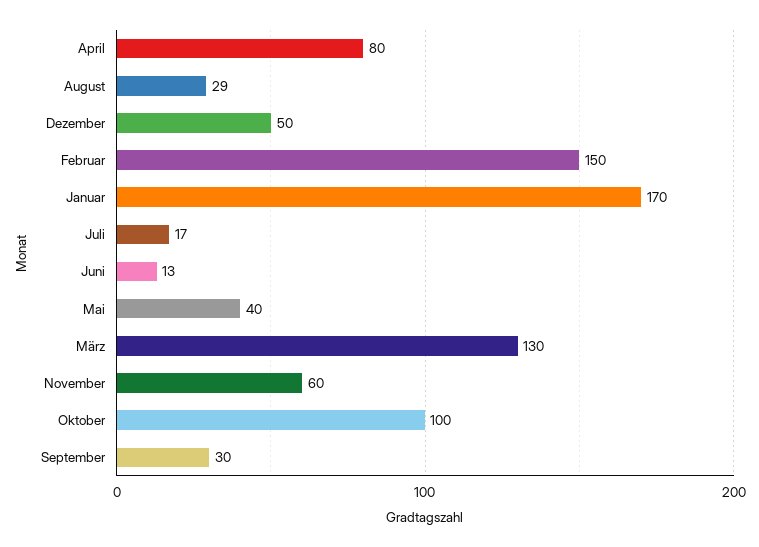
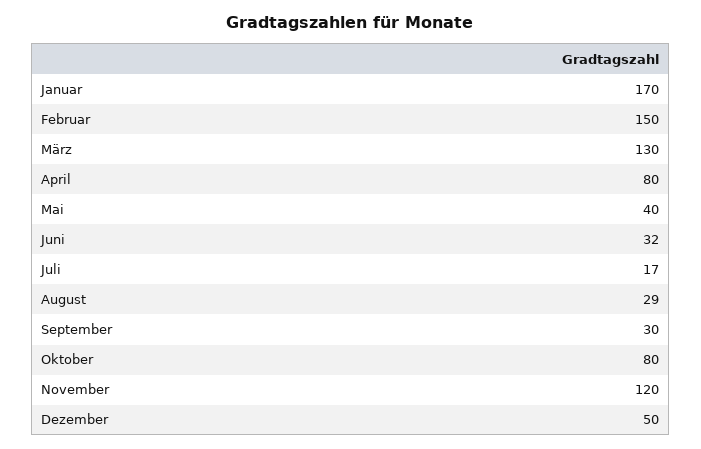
  {
    "April": 80,
    "August": 29,
    "Dezember": 50,
    "Februar": 150,
    "Januar": 170,
    "Juli": 17,
-   "Juni": 13,
+   "Juni": 32,
    "Mai": 40,
    "März": 130,
-   "November": 60,
+   "November": 120,
-   "Oktober": 100,
+   "Oktober": 80,
    "September": 30
  }

